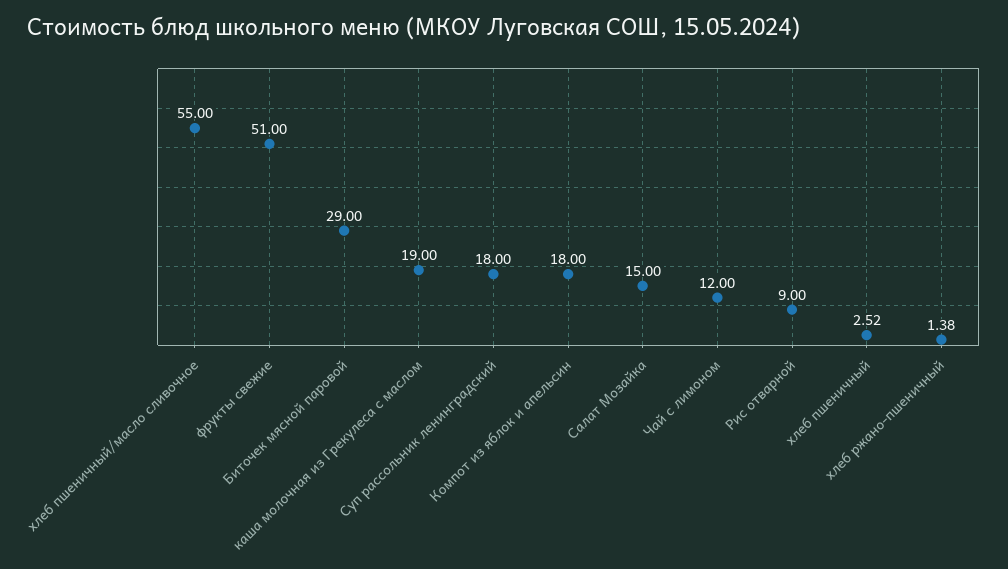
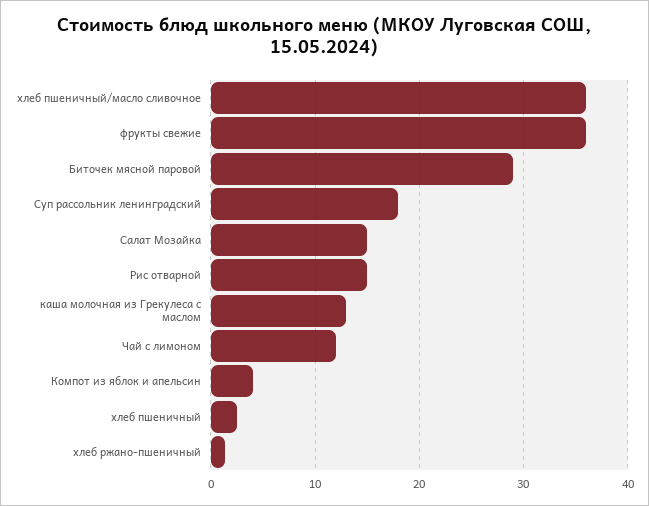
  {
-   "хлеб пшеничный/масло сливочное": 55,
+   "хлеб пшеничный/масло сливочное": 36,
-   "фрукты свежие": 51,
+   "фрукты свежие": 36,
    "Биточек мясной паровой": 29,
-   "каша молочная из Грекулеса с маслом": 19,
+   "каша молочная из Грекулеса с маслом": 13,
    "Суп рассольник ленинградский": 18,
-   "Компот из яблок и апельсин": 18,
+   "Компот из яблок и апельсин": 4,
    "Салат Мозайка": 15,
    "Чай с лимоном": 12,
-   "Рис отварной": 9,
+   "Рис отварной": 15,
    "хлеб пшеничный": 2.52,
    "хлеб ржано-пшеничный": 1.38
  }

